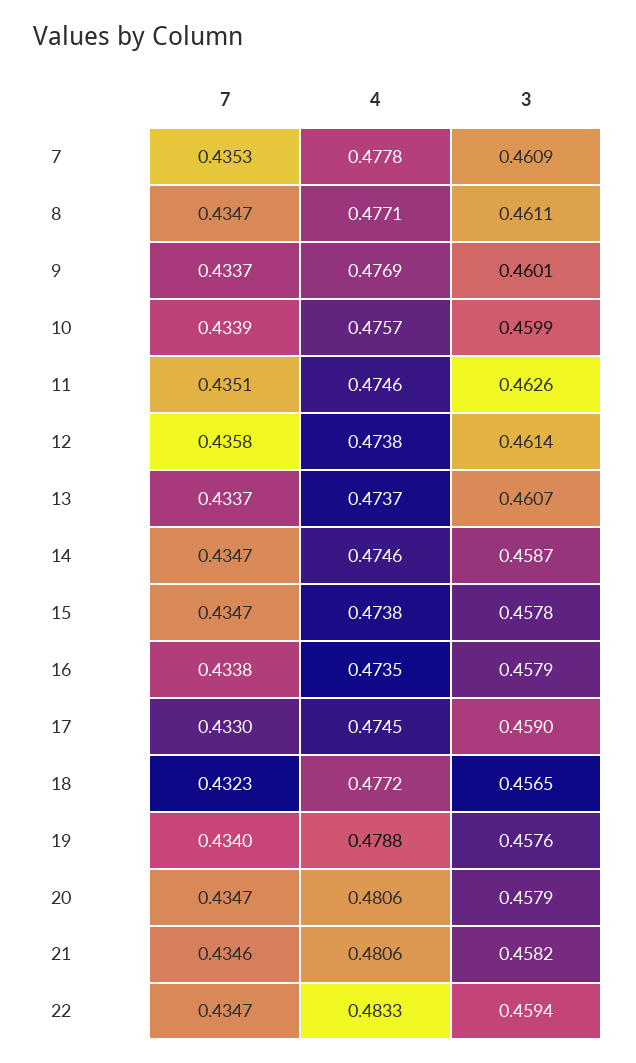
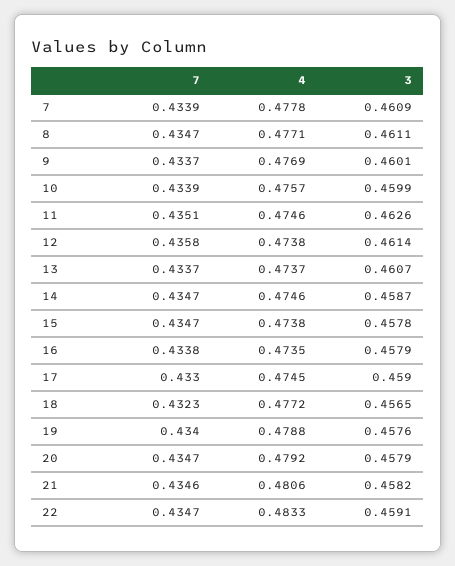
  {
    "7": {
-     "7": 0.4353,
+     "7": 0.4339,
      "8": 0.4347,
      "9": 0.4337,
      "10": 0.4339,
      "11": 0.4351,
      "12": 0.4358,
      "13": 0.4337,
      "14": 0.4347,
      "15": 0.4347,
      "16": 0.4338,
      "17": 0.433,
      "18": 0.4323,
      "19": 0.434,
      "20": 0.4347,
      "21": 0.4346,
      "22": 0.4347
    },
    "4": {
      "7": 0.4778,
      "8": 0.4771,
      "9": 0.4769,
      "10": 0.4757,
      "11": 0.4746,
      "12": 0.4738,
      "13": 0.4737,
      "14": 0.4746,
      "15": 0.4738,
      "16": 0.4735,
      "17": 0.4745,
      "18": 0.4772,
      "19": 0.4788,
-     "20": 0.4806,
+     "20": 0.4792,
      "21": 0.4806,
      "22": 0.4833
    },
    "3": {
      "7": 0.4609,
      "8": 0.4611,
      "9": 0.4601,
      "10": 0.4599,
      "11": 0.4626,
      "12": 0.4614,
      "13": 0.4607,
      "14": 0.4587,
      "15": 0.4578,
      "16": 0.4579,
      "17": 0.459,
      "18": 0.4565,
      "19": 0.4576,
      "20": 0.4579,
      "21": 0.4582,
-     "22": 0.4594
+     "22": 0.4591
    }
  }

